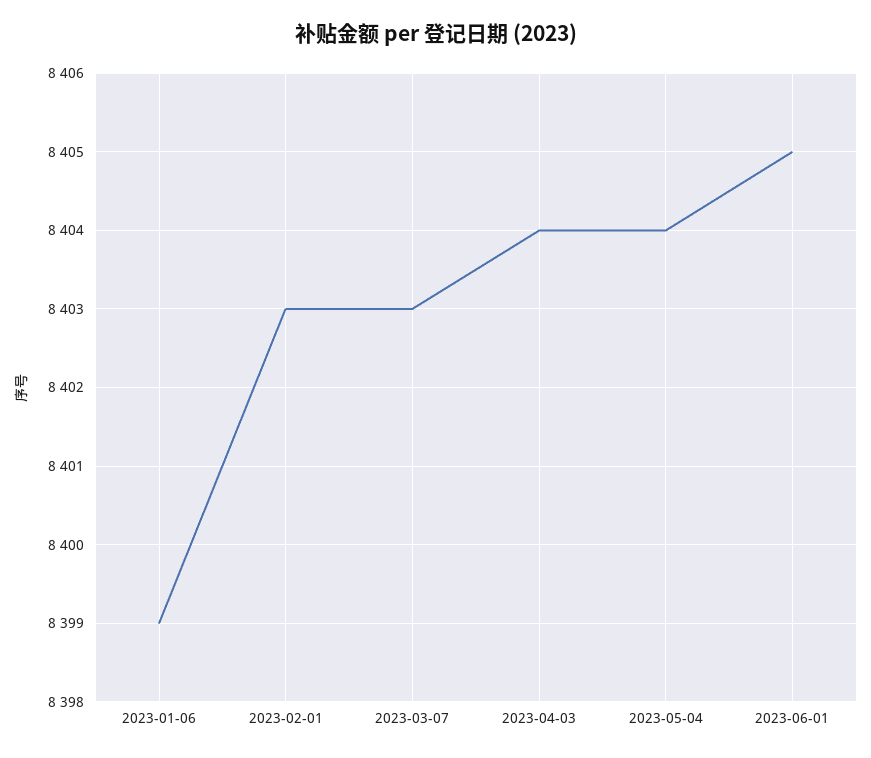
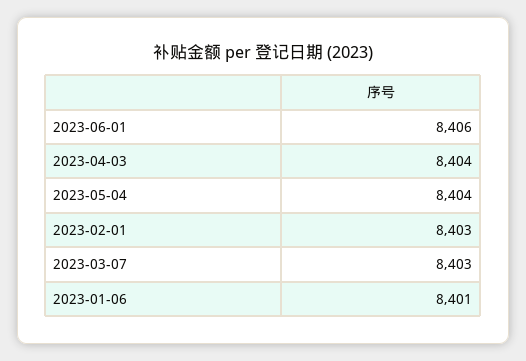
  {
-   "2023-01-06": 8399,
+   "2023-01-06": 8401,
    "2023-02-01": 8403,
    "2023-03-07": 8403,
    "2023-04-03": 8404,
    "2023-05-04": 8404,
-   "2023-06-01": 8405
+   "2023-06-01": 8406
  }

